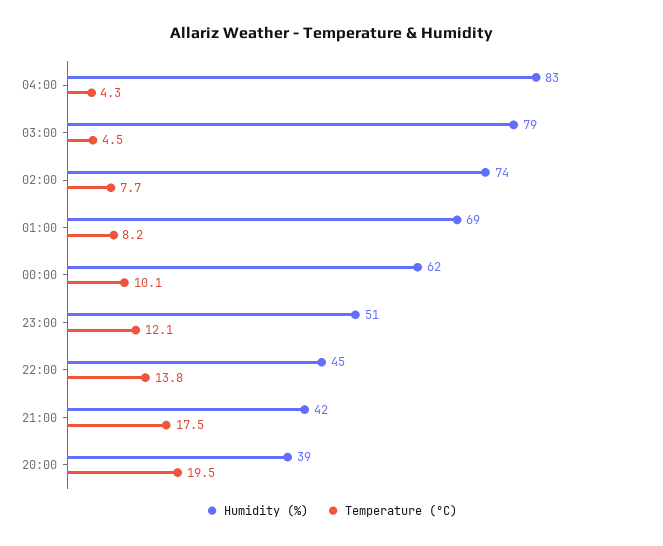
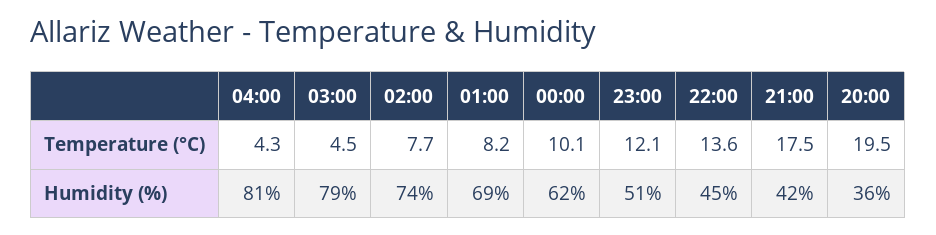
  {
    "Humidity (%)": {
-     "04:00": 83,
+     "04:00": 81,
      "03:00": 79,
      "02:00": 74,
      "01:00": 69,
      "00:00": 62,
      "23:00": 51,
      "22:00": 45,
      "21:00": 42,
-     "20:00": 39
+     "20:00": 36
    },
    "Temperature (°C)": {
      "04:00": 4.3,
      "03:00": 4.5,
      "02:00": 7.7,
      "01:00": 8.2,
      "00:00": 10.1,
      "23:00": 12.1,
-     "22:00": 13.8,
+     "22:00": 13.6,
      "21:00": 17.5,
      "20:00": 19.5
    }
  }

